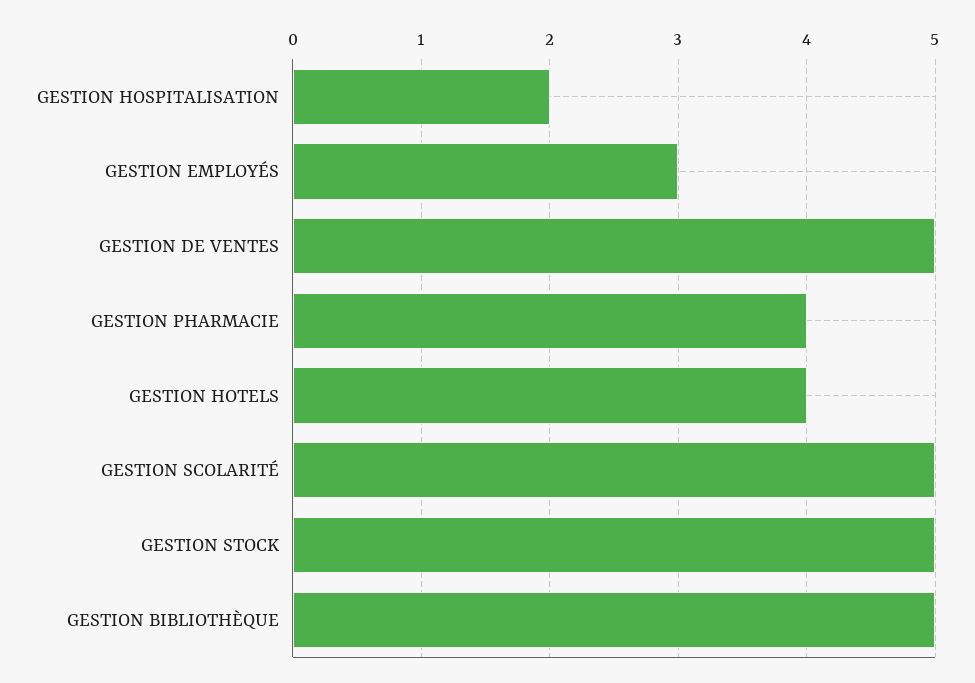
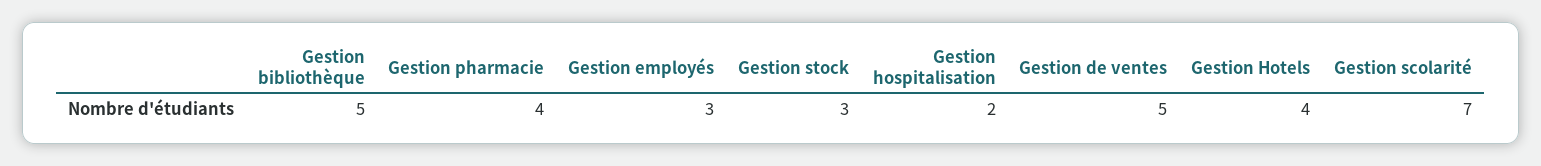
  {
    "GESTION HOSPITALISATION": 2,
    "GESTION EMPLOYÉS": 3,
    "GESTION DE VENTES": 5,
    "GESTION PHARMACIE": 4,
    "GESTION HOTELS": 4,
-   "GESTION SCOLARITÉ": 5,
+   "GESTION SCOLARITÉ": 7,
-   "GESTION STOCK": 5,
+   "GESTION STOCK": 3,
    "GESTION BIBLIOTHÈQUE": 5
  }

